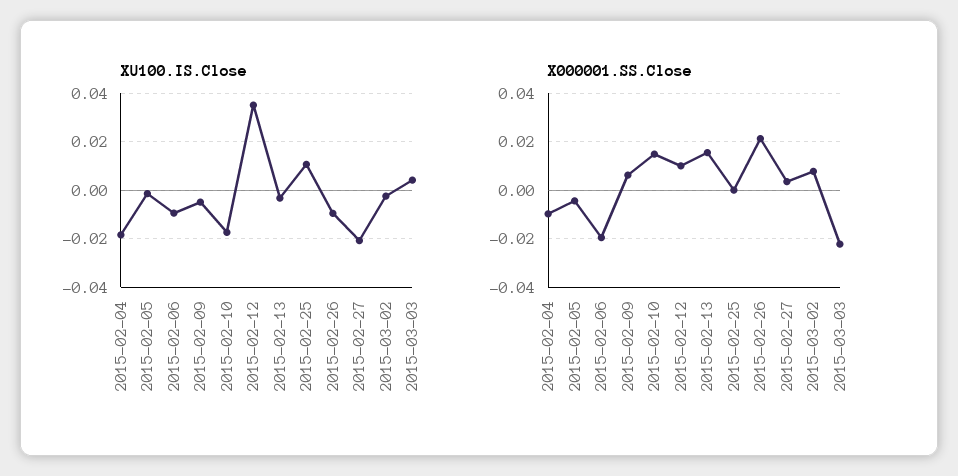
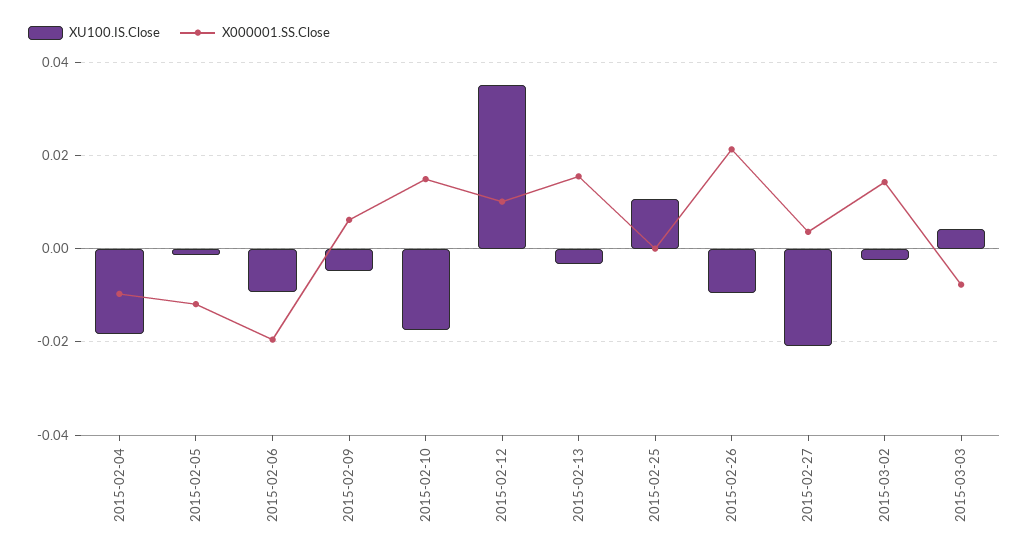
  {
    "XU100.IS.Close": {
      "2015-02-04": -0.018,
      "2015-02-05": -0.002,
      "2015-02-06": -0.01,
      "2015-02-09": -0.004,
      "2015-02-10": -0.018,
      "2015-02-12": 0.036,
      "2015-02-13": -0.004,
      "2015-02-25": 0.01,
      "2015-02-26": -0.01,
      "2015-02-27": -0.02,
      "2015-03-02": -0.002,
      "2015-03-03": 0.004
    },
    "X000001.SS.Close": {
      "2015-02-04": -0.01,
-     "2015-02-05": -0.005,
+     "2015-02-05": -0.012,
      "2015-02-06": -0.02,
      "2015-02-09": 0.006,
      "2015-02-10": 0.014,
      "2015-02-12": 0.01,
      "2015-02-13": 0.016,
      "2015-02-25": 0,
      "2015-02-26": 0.022,
      "2015-02-27": 0.004,
-     "2015-03-02": 0.0075,
+     "2015-03-02": 0.014,
-     "2015-03-03": -0.0225
+     "2015-03-03": -0.008
    }
  }

